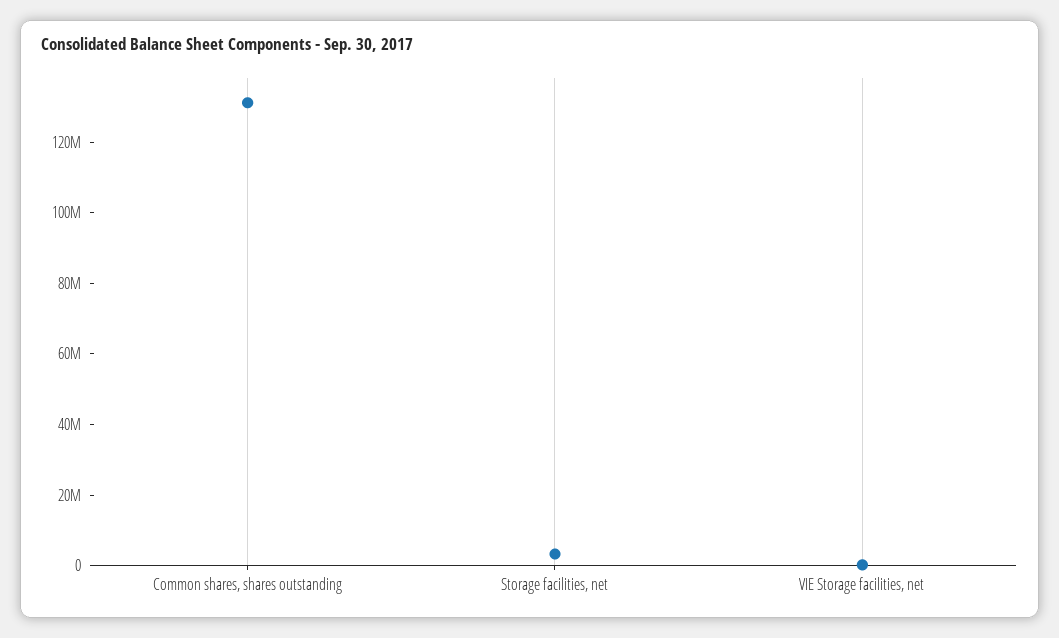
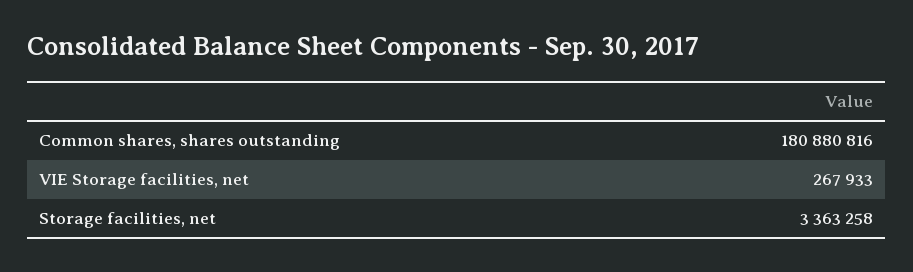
  {
-   "Common shares, shares outstanding": 130000000,
+   "Common shares, shares outstanding": 180880816,
    "Storage facilities, net": 3363258,
    "VIE Storage facilities, net": 267933
  }

